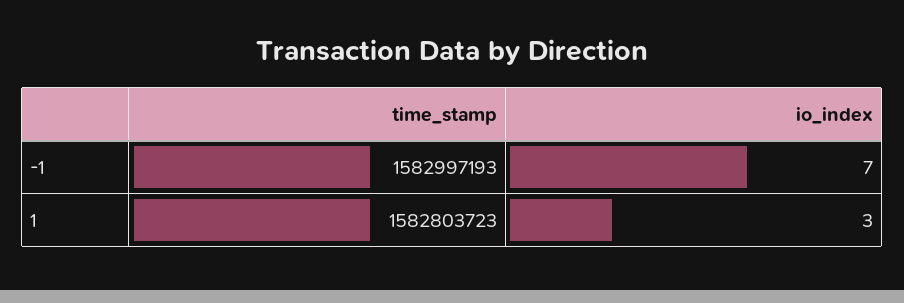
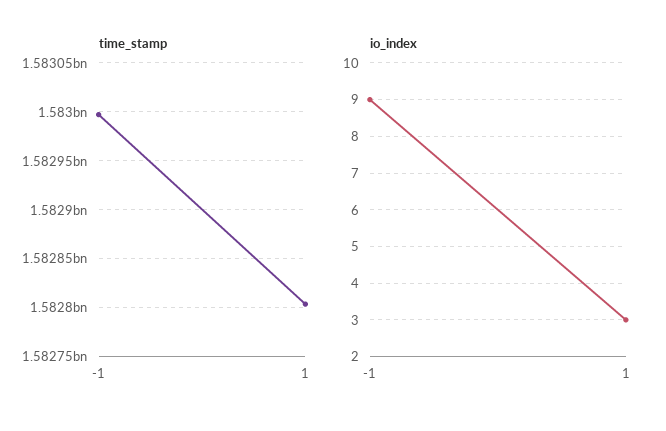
  {
    "time_stamp": {
      "-1": 1582997193,
      "1": 1582803723
    },
    "io_index": {
-     "-1": 7,
+     "-1": 9,
      "1": 3
    }
  }

